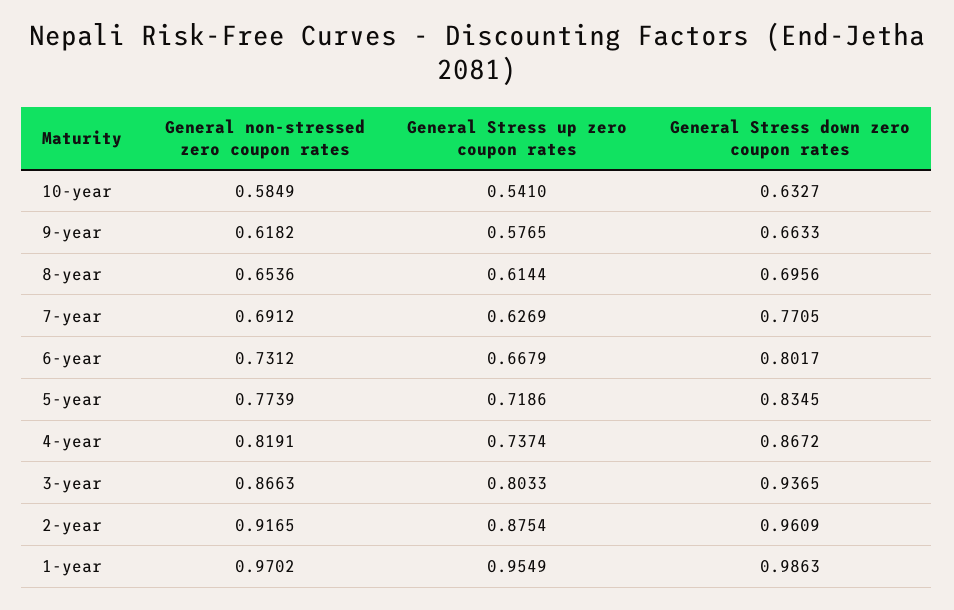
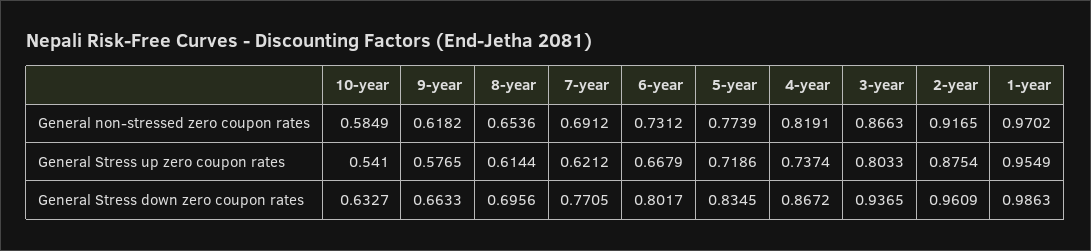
  {
    "General non-stressed zero coupon rates": {
      "10-year": 0.5849,
      "9-year": 0.6182,
      "8-year": 0.6536,
      "7-year": 0.6912,
      "6-year": 0.7312,
      "5-year": 0.7739,
      "4-year": 0.8191,
      "3-year": 0.8663,
      "2-year": 0.9165,
      "1-year": 0.9702
    },
    "General Stress up zero coupon rates": {
      "10-year": 0.541,
      "9-year": 0.5765,
      "8-year": 0.6144,
-     "7-year": 0.6269,
+     "7-year": 0.6212,
      "6-year": 0.6679,
      "5-year": 0.7186,
      "4-year": 0.7374,
      "3-year": 0.8033,
      "2-year": 0.8754,
      "1-year": 0.9549
    },
    "General Stress down zero coupon rates": {
      "10-year": 0.6327,
      "9-year": 0.6633,
      "8-year": 0.6956,
      "7-year": 0.7705,
      "6-year": 0.8017,
      "5-year": 0.8345,
      "4-year": 0.8672,
      "3-year": 0.9365,
      "2-year": 0.9609,
      "1-year": 0.9863
    }
  }

